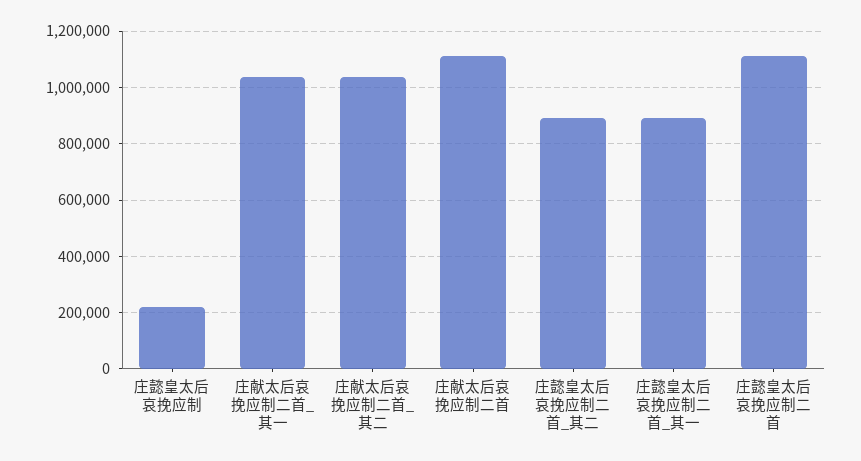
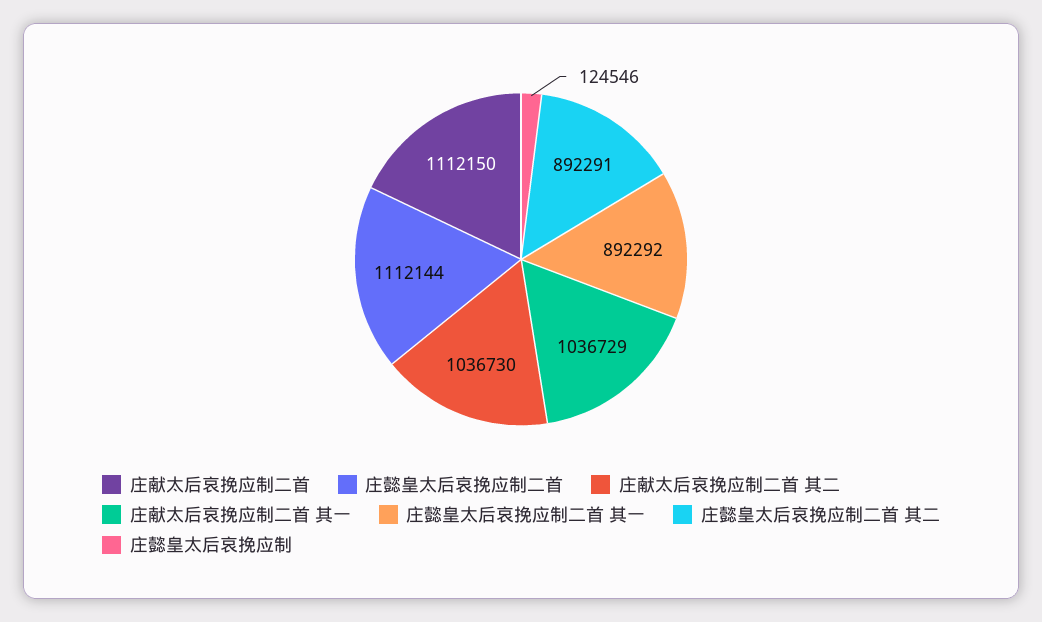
  {
-   "庄懿皇太后哀挽应制": 225000,
+   "庄懿皇太后哀挽应制": 124546,
    "庄献太后哀挽应制二首_其一": 1036729,
    "庄献太后哀挽应制二首_其二": 1036730,
    "庄献太后哀挽应制二首": 1112150,
    "庄懿皇太后哀挽应制二首_其二": 892291,
    "庄懿皇太后哀挽应制二首_其一": 892292,
    "庄懿皇太后哀挽应制二首": 1112144
  }

